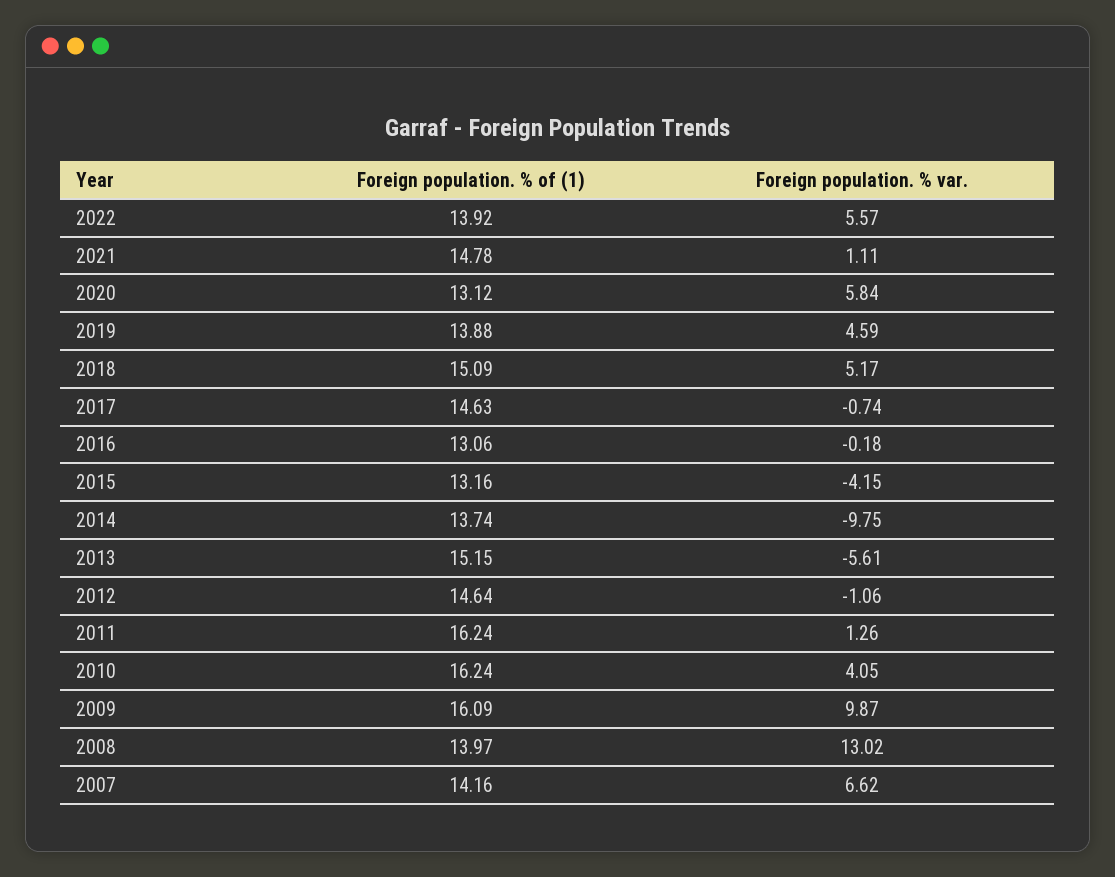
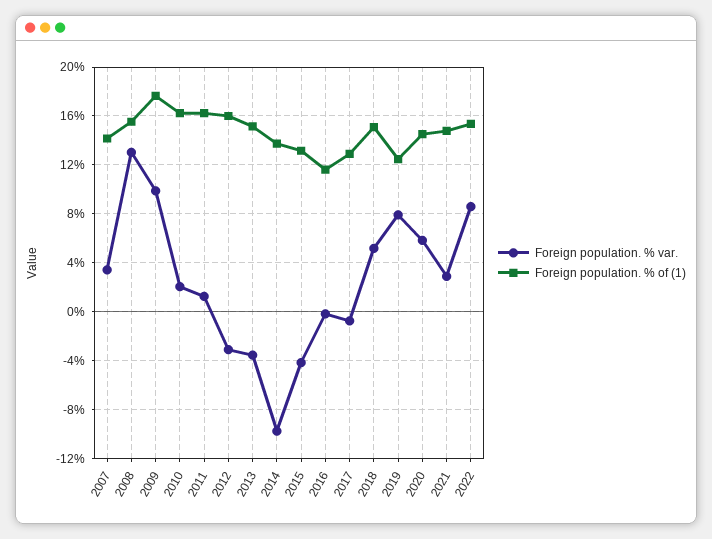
  {
    "Foreign population. % of (1)": {
-     "2022": 13.92,
+     "2022": 15.5,
      "2021": 14.78,
-     "2020": 13.12,
+     "2020": 14.5,
-     "2019": 13.88,
+     "2019": 12.5,
      "2018": 15.09,
-     "2017": 14.63,
+     "2017": 13,
-     "2016": 13.06,
+     "2016": 11.5,
      "2015": 13.16,
      "2014": 13.74,
      "2013": 15.15,
-     "2012": 14.64,
+     "2012": 16,
      "2011": 16.24,
      "2010": 16.24,
-     "2009": 16.09,
+     "2009": 17.5,
-     "2008": 13.97,
+     "2008": 15.5,
      "2007": 14.16
    },
    "Foreign population. % var.": {
-     "2022": 5.57,
+     "2022": 8.5,
-     "2021": 1.11,
+     "2021": 3,
      "2020": 5.84,
-     "2019": 4.59,
+     "2019": 8,
      "2018": 5.17,
      "2017": -0.74,
      "2016": -0.18,
      "2015": -4.15,
      "2014": -9.75,
-     "2013": -5.61,
+     "2013": -3.5,
-     "2012": -1.06,
+     "2012": -3,
      "2011": 1.26,
-     "2010": 4.05,
+     "2010": 2,
      "2009": 9.87,
      "2008": 13.02,
-     "2007": 6.62
+     "2007": 3.5
    }
  }

